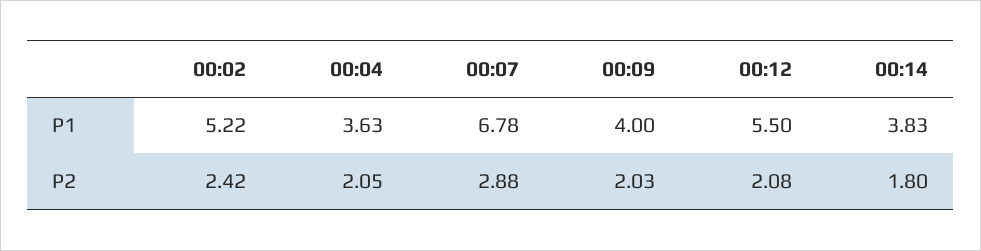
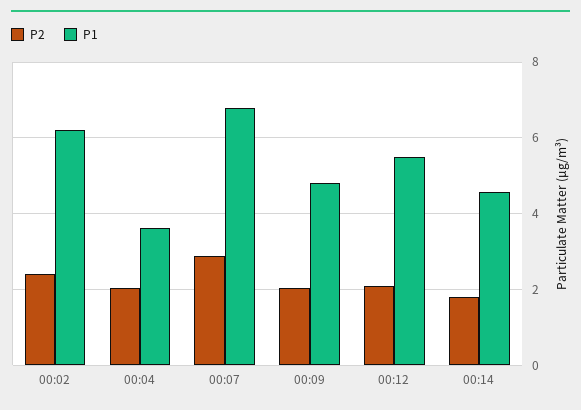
  {
    "P1": {
-     "00:02": 5.22,
+     "00:02": 6.2,
      "00:04": 3.63,
      "00:07": 6.78,
-     "00:09": 4,
+     "00:09": 4.8,
      "00:12": 5.5,
-     "00:14": 3.83
+     "00:14": 4.6
    },
    "P2": {
      "00:02": 2.42,
      "00:04": 2.05,
      "00:07": 2.88,
      "00:09": 2.03,
      "00:12": 2.08,
      "00:14": 1.8
    }
  }

